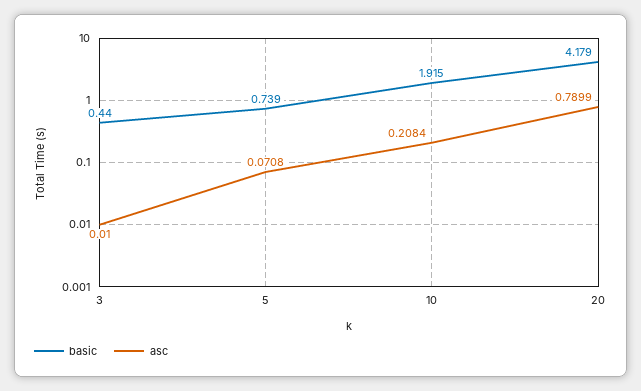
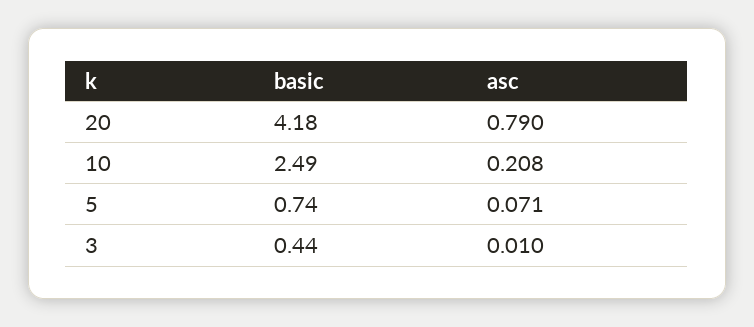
  {
    "basic": {
      "3": 0.44,
      "5": 0.739,
-     "10": 1.915,
+     "10": 2.49,
      "20": 4.179
    },
    "asc": {
      "3": 0.01,
      "5": 0.0708,
      "10": 0.2084,
      "20": 0.7899
    }
  }

